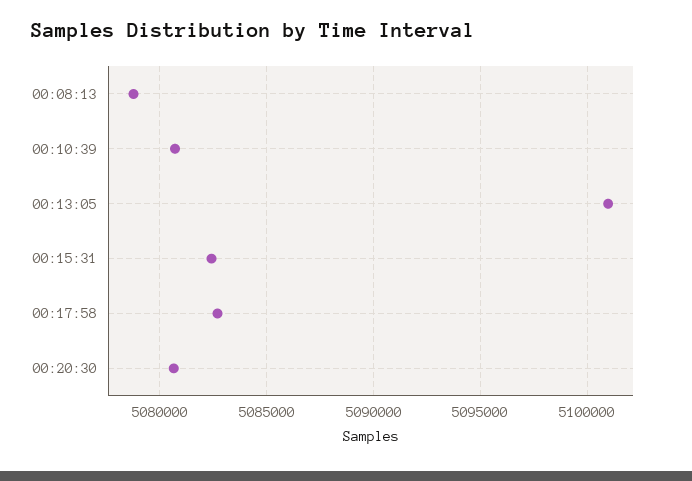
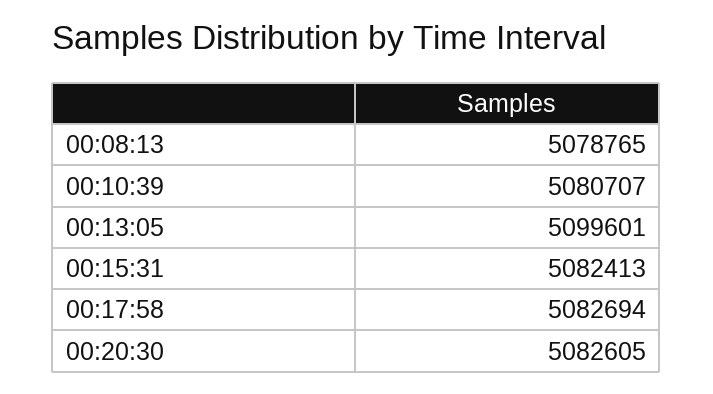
  {
    "00:08:13": 5078765,
    "00:10:39": 5080707,
-   "00:13:05": 5101000,
+   "00:13:05": 5099601,
    "00:15:31": 5082413,
    "00:17:58": 5082694,
-   "00:20:30": 5080500
+   "00:20:30": 5082605
  }

